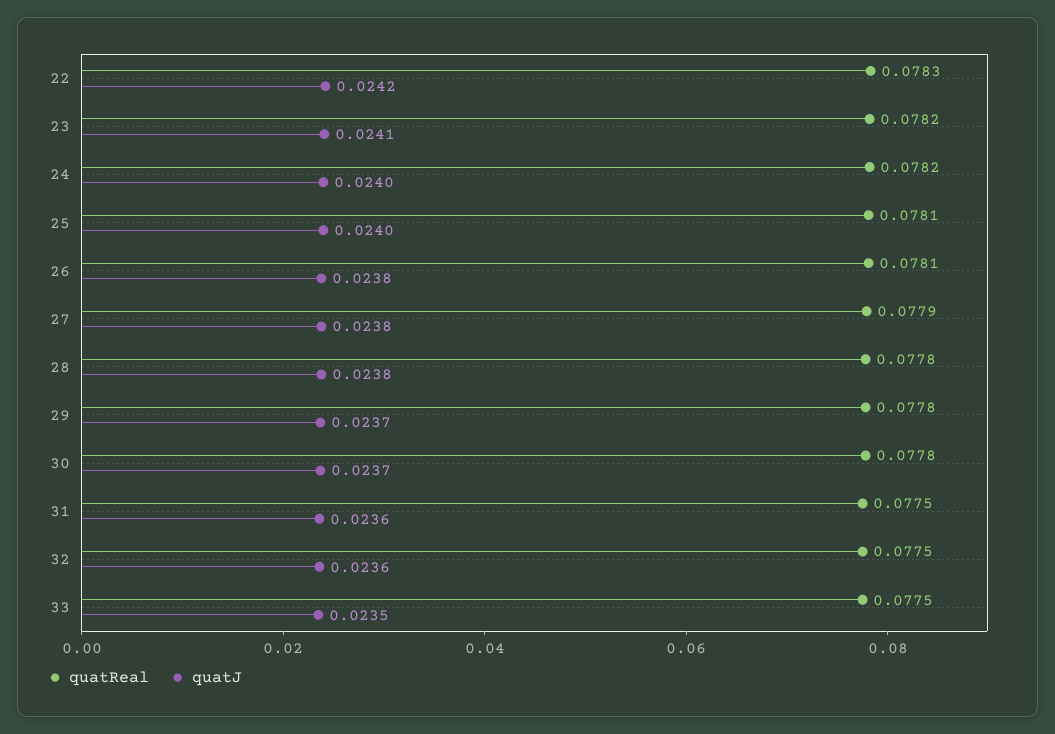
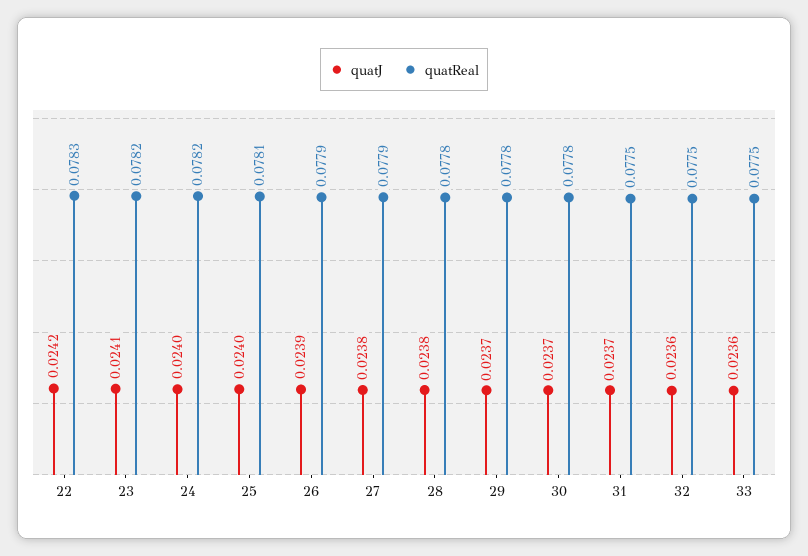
  {
    "quatReal": {
      "22": 0.0783,
      "23": 0.0782,
      "24": 0.0782,
      "25": 0.0781,
-     "26": 0.0781,
+     "26": 0.0779,
      "27": 0.0779,
      "28": 0.0778,
      "29": 0.0778,
      "30": 0.0778,
      "31": 0.0775,
      "32": 0.0775,
      "33": 0.0775
    },
    "quatJ": {
      "22": 0.0242,
      "23": 0.0241,
      "24": 0.024,
      "25": 0.024,
-     "26": 0.0238,
+     "26": 0.0239,
      "27": 0.0238,
      "28": 0.0238,
      "29": 0.0237,
      "30": 0.0237,
-     "31": 0.0236,
+     "31": 0.0237,
      "32": 0.0236,
-     "33": 0.0235
+     "33": 0.0236
    }
  }

